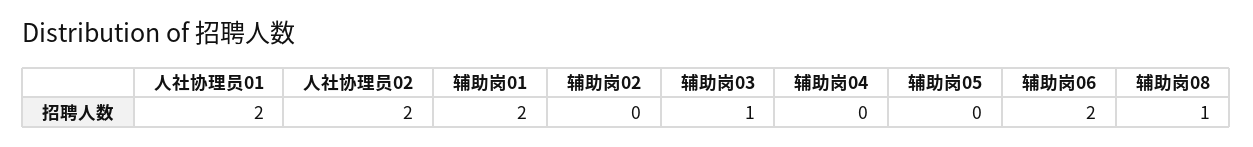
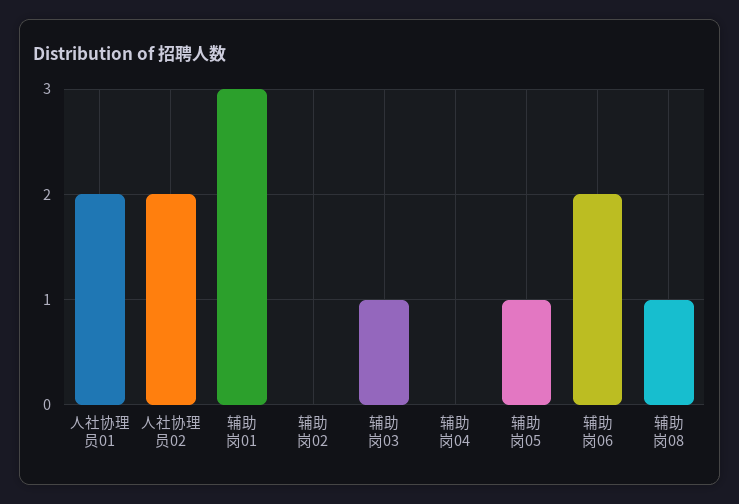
  {
    "人社协理员01": 2,
    "人社协理员02": 2,
-   "辅助岗01": 2,
+   "辅助岗01": 3,
    "辅助岗02": 0,
    "辅助岗03": 1,
    "辅助岗04": 0,
-   "辅助岗05": 0,
+   "辅助岗05": 1,
    "辅助岗06": 2,
    "辅助岗08": 1
  }

